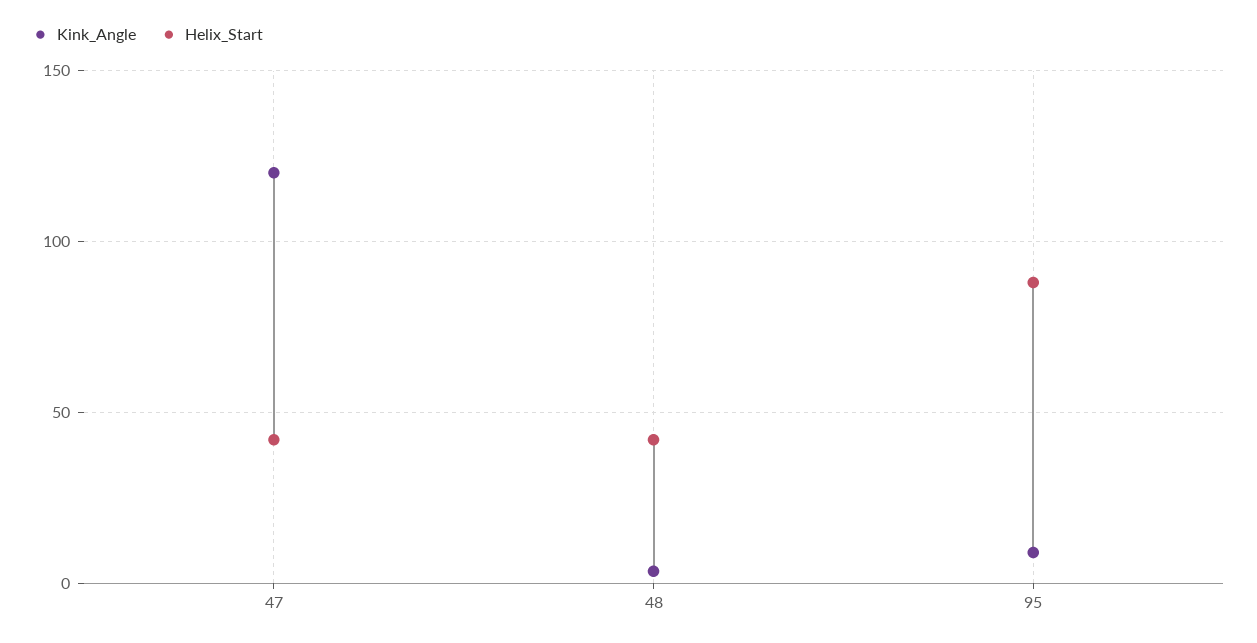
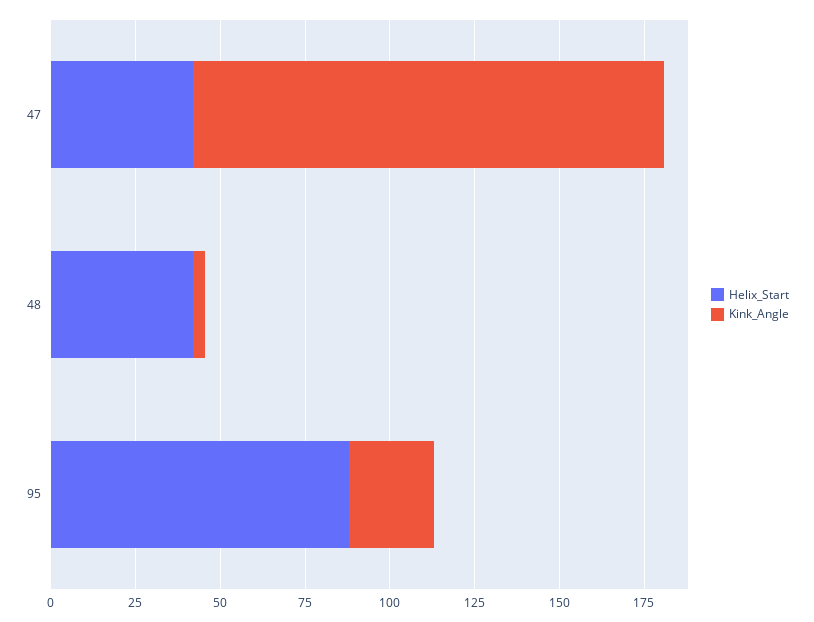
  {
    "Kink_Angle": {
-     "47": 120,
+     "47": 140,
      "48": 5,
-     "95": 10
+     "95": 25
    },
    "Helix_Start": {
      "47": 40,
      "48": 40,
      "95": 90
    }
  }

